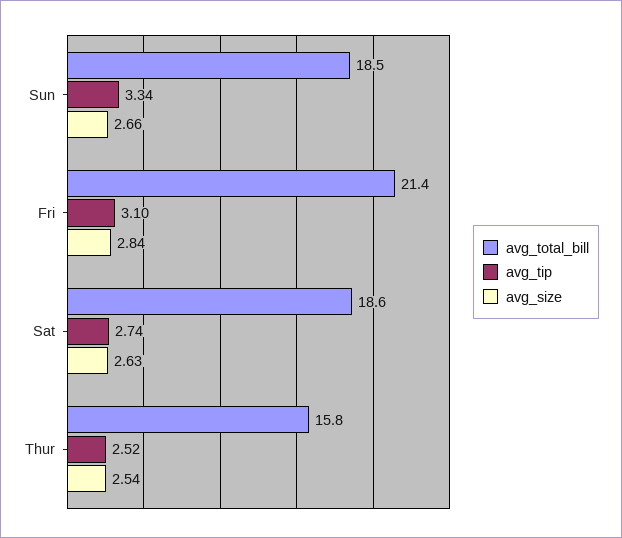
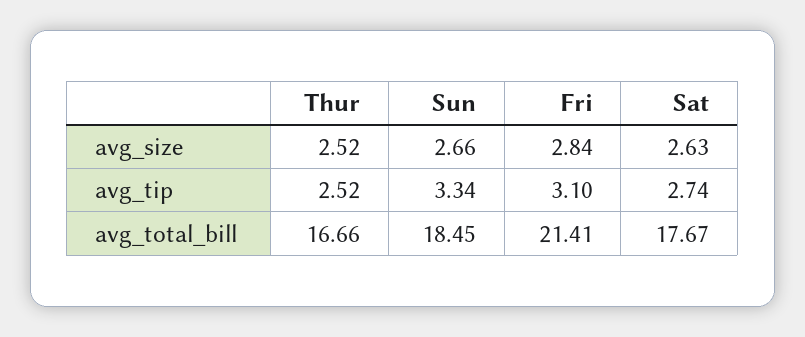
  {
    "avg_total_bill": {
      "Sun": 18.45,
      "Fri": 21.41,
-     "Sat": 18.6,
+     "Sat": 17.67,
-     "Thur": 15.8
+     "Thur": 16.66
    },
    "avg_tip": {
      "Sun": 3.34,
      "Fri": 3.1,
      "Sat": 2.74,
      "Thur": 2.52
    },
    "avg_size": {
      "Sun": 2.66,
      "Fri": 2.84,
      "Sat": 2.63,
-     "Thur": 2.54
+     "Thur": 2.52
    }
  }

